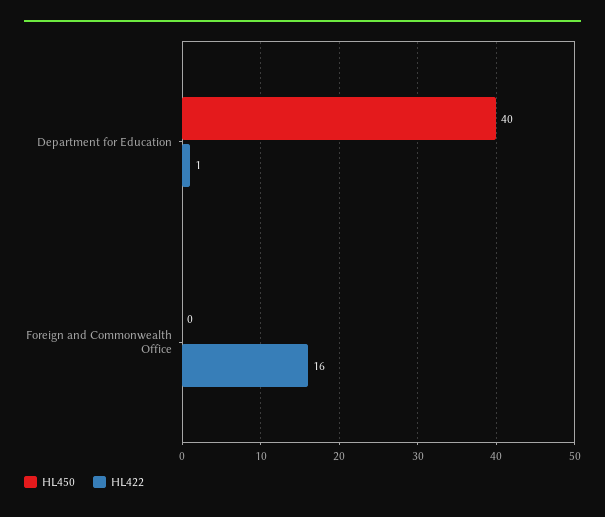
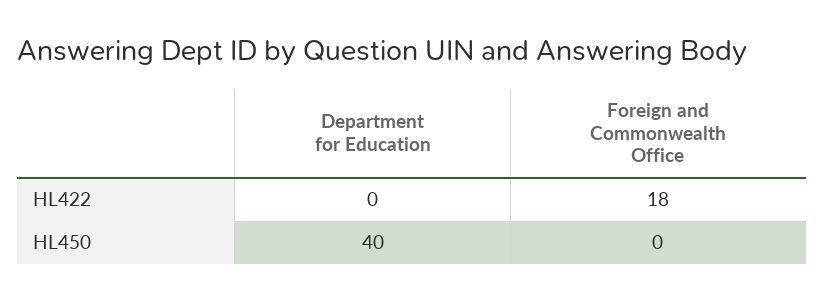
  {
    "HL450": {
      "Department for Education": 40,
      "Foreign and Commonwealth Office": 0
    },
    "HL422": {
-     "Department for Education": 1,
+     "Department for Education": 0,
-     "Foreign and Commonwealth Office": 16
+     "Foreign and Commonwealth Office": 18
    }
  }

